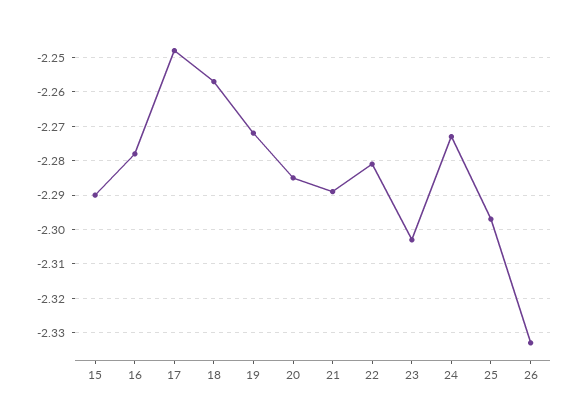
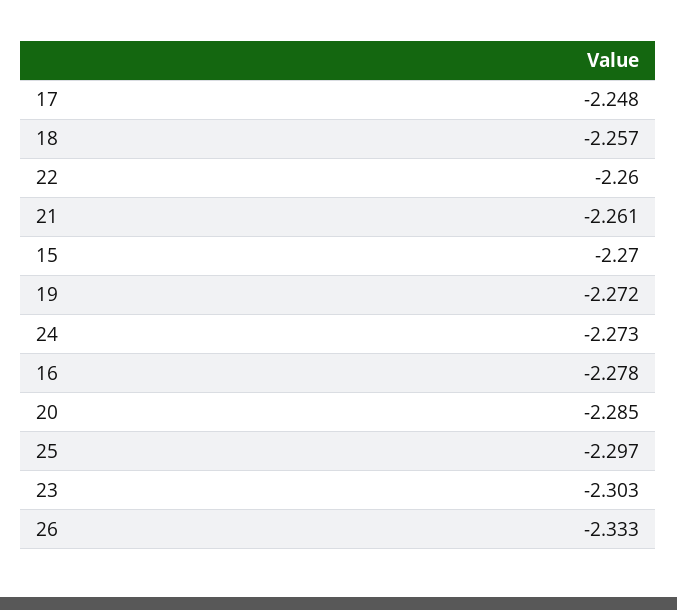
  {
-   "15": -2.29,
+   "15": -2.27,
    "16": -2.278,
    "17": -2.248,
    "18": -2.257,
    "19": -2.272,
    "20": -2.285,
-   "21": -2.29,
+   "21": -2.261,
-   "22": -2.28,
+   "22": -2.26,
    "23": -2.303,
    "24": -2.273,
    "25": -2.297,
    "26": -2.333
  }

